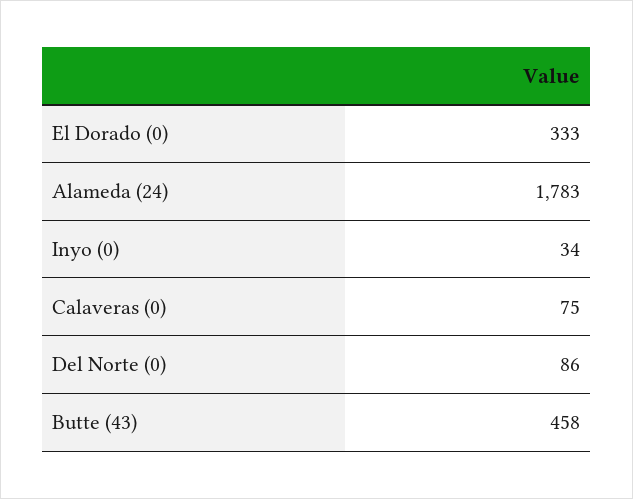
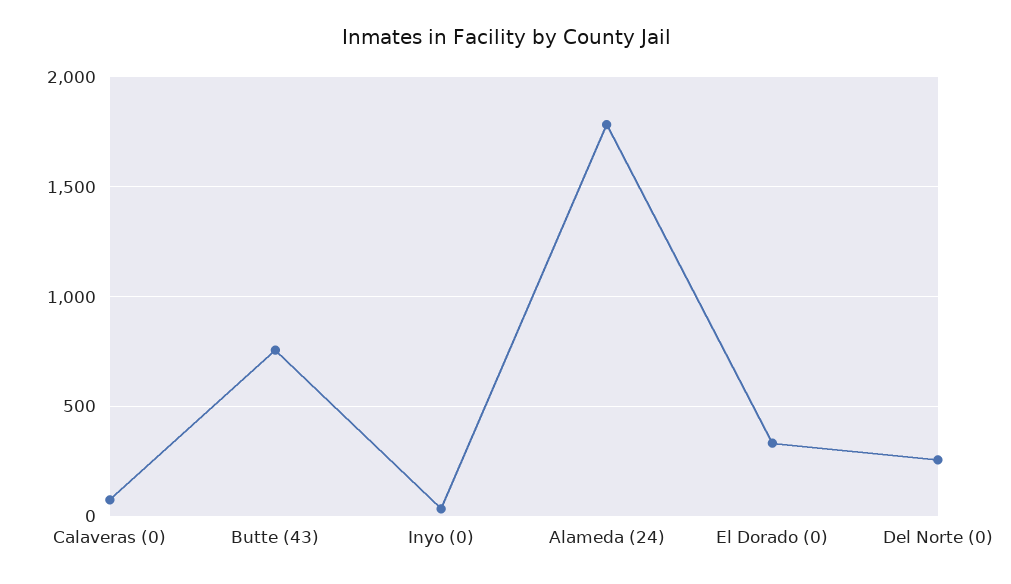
  {
    "El Dorado (0)": 333,
    "Alameda (24)": 1783,
    "Inyo (0)": 34,
    "Calaveras (0)": 75,
-   "Del Norte (0)": 86,
+   "Del Norte (0)": 250,
-   "Butte (43)": 458
+   "Butte (43)": 750
  }

